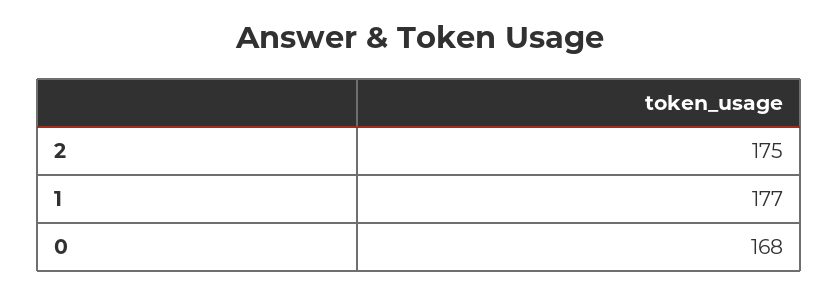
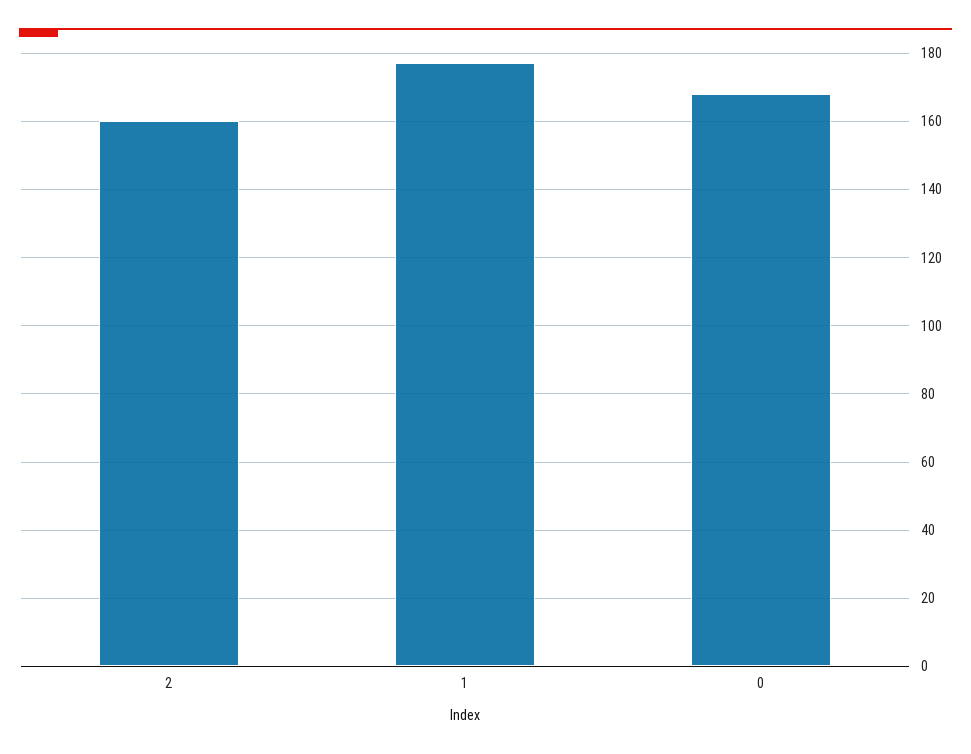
  {
-   "2": 175,
+   "2": 160,
    "1": 177,
    "0": 168
  }

